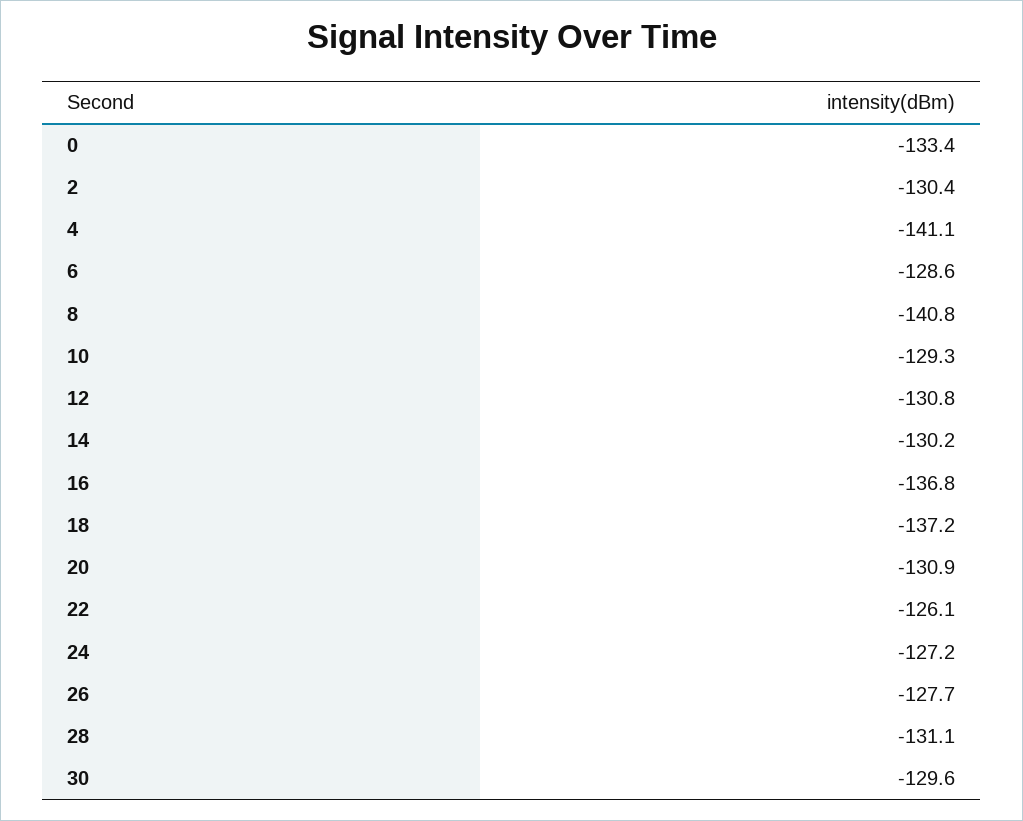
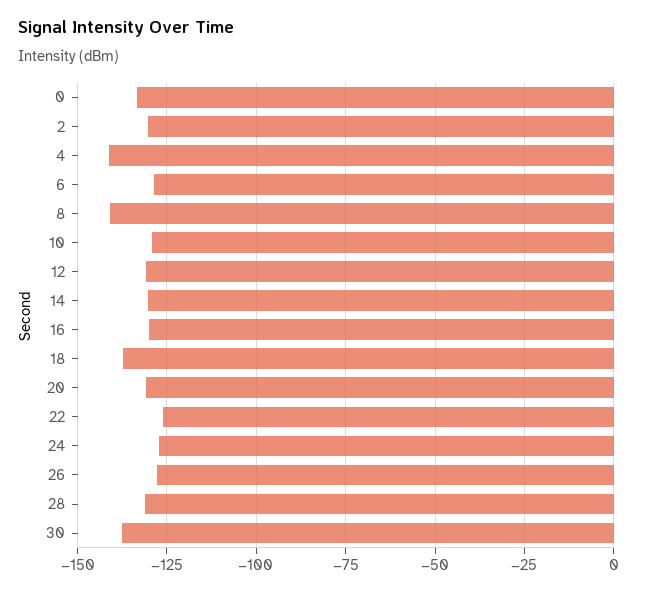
  {
    "0": -133.4,
    "2": -130.4,
    "4": -141.1,
    "6": -128.6,
    "8": -140.8,
    "10": -129.3,
    "12": -130.8,
    "14": -130.2,
-   "16": -136.8,
+   "16": -130,
    "18": -137.2,
    "20": -130.9,
    "22": -126.1,
    "24": -127.2,
    "26": -127.7,
    "28": -131.1,
-   "30": -129.6
+   "30": -137.5
  }

